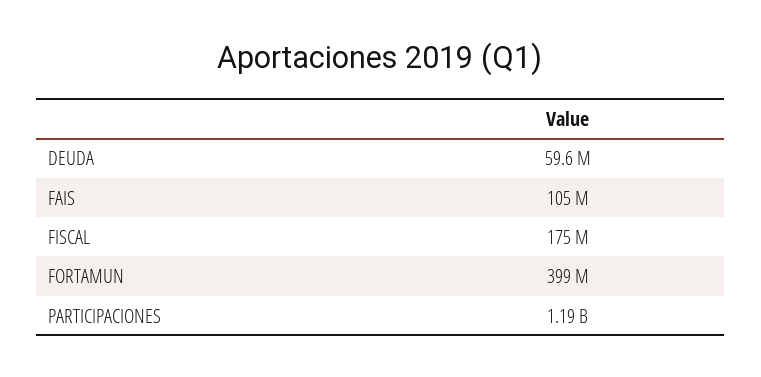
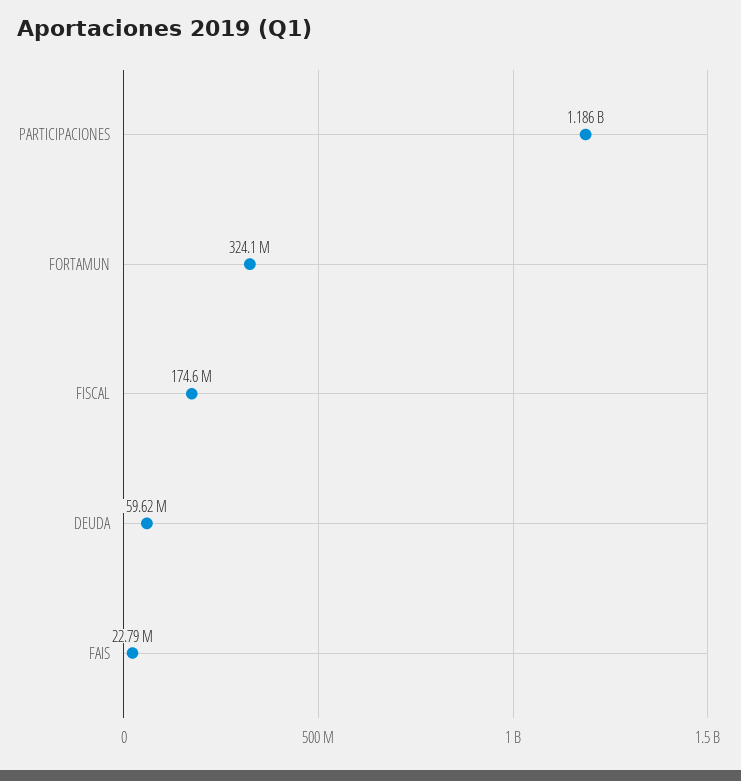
  {
    "DEUDA": 59620000,
-   "FAIS": 105000000,
+   "FAIS": 22790000,
    "FISCAL": 174600000,
-   "FORTAMUN": 399000000,
+   "FORTAMUN": 324100000,
    "PARTICIPACIONES": 1186000000
  }

